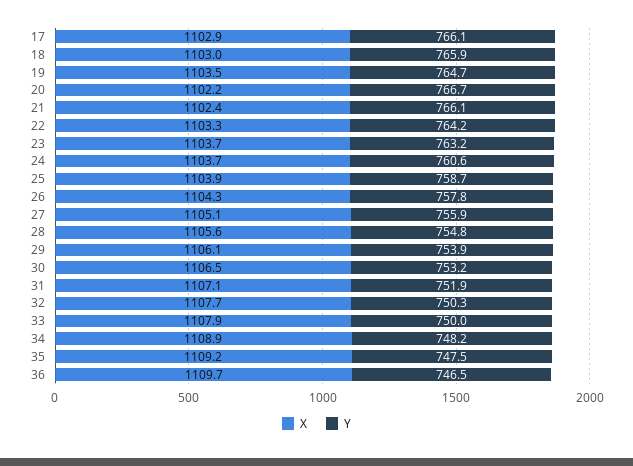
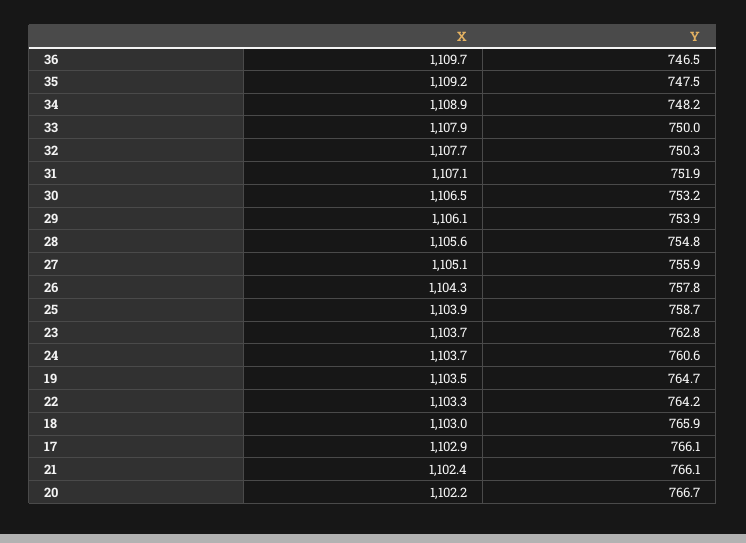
  {
    "X": {
      "17": 1102.9,
      "18": 1103,
      "19": 1103.5,
      "20": 1102.2,
      "21": 1102.4,
      "22": 1103.3,
      "23": 1103.7,
      "24": 1103.7,
      "25": 1103.9,
      "26": 1104.3,
      "27": 1105.1,
      "28": 1105.6,
      "29": 1106.1,
      "30": 1106.5,
      "31": 1107.1,
      "32": 1107.7,
      "33": 1107.9,
      "34": 1108.9,
      "35": 1109.2,
      "36": 1109.7
    },
    "Y": {
      "17": 766.1,
      "18": 765.9,
      "19": 764.7,
      "20": 766.7,
      "21": 766.1,
      "22": 764.2,
-     "23": 763.2,
+     "23": 762.8,
      "24": 760.6,
      "25": 758.7,
      "26": 757.8,
      "27": 755.9,
      "28": 754.8,
      "29": 753.9,
      "30": 753.2,
      "31": 751.9,
      "32": 750.3,
      "33": 750,
      "34": 748.2,
      "35": 747.5,
      "36": 746.5
    }
  }

